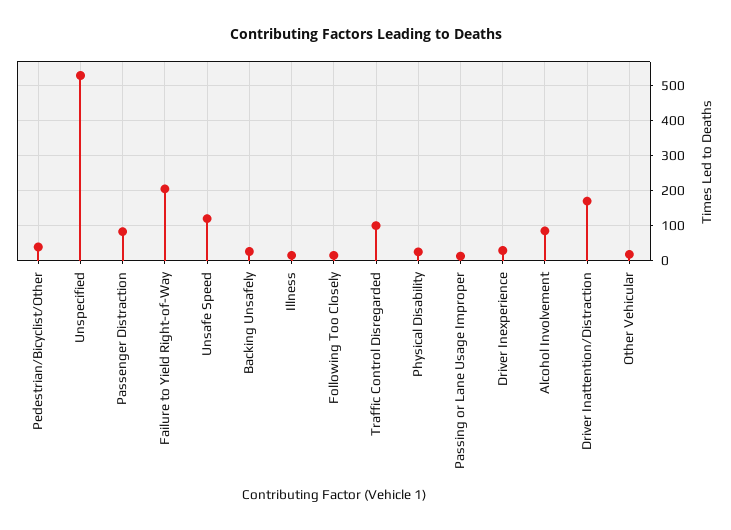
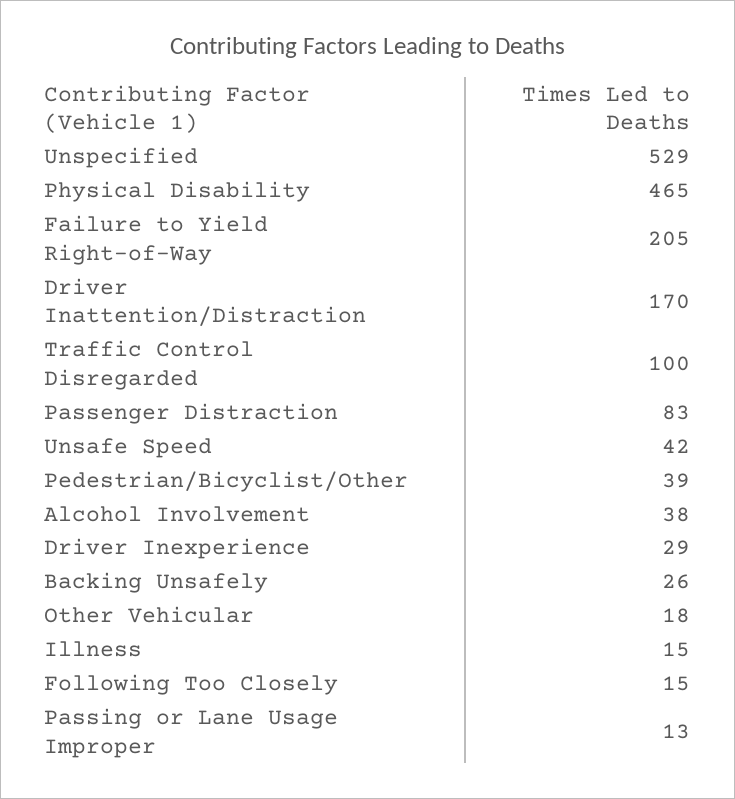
  {
    "Pedestrian/Bicyclist/Other": 39,
    "Unspecified": 529,
    "Passenger Distraction": 83,
    "Failure to Yield Right-of-Way": 205,
-   "Unsafe Speed": 120,
+   "Unsafe Speed": 42,
    "Backing Unsafely": 26,
    "Illness": 15,
    "Following Too Closely": 15,
    "Traffic Control Disregarded": 100,
-   "Physical Disability": 20,
+   "Physical Disability": 465,
    "Passing or Lane Usage Improper": 13,
    "Driver Inexperience": 29,
-   "Alcohol Involvement": 80,
+   "Alcohol Involvement": 38,
    "Driver Inattention/Distraction": 170,
    "Other Vehicular": 18
  }

